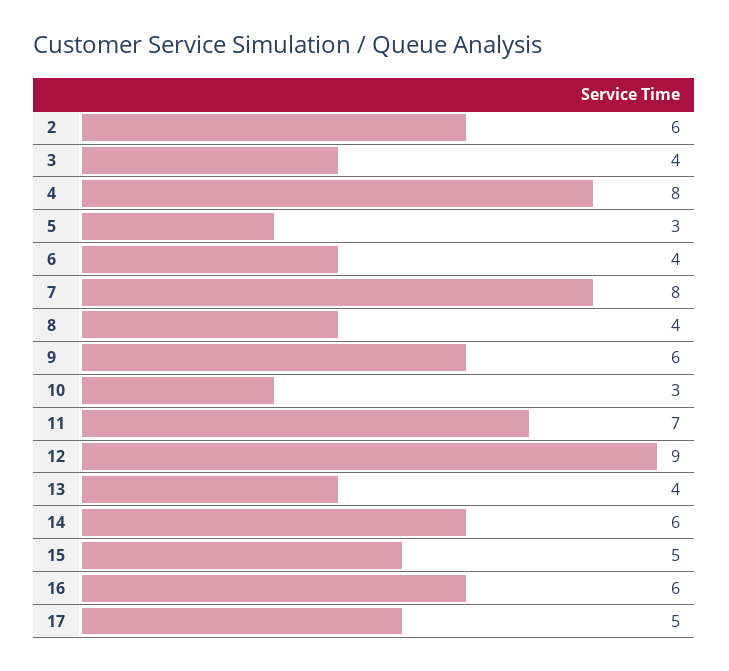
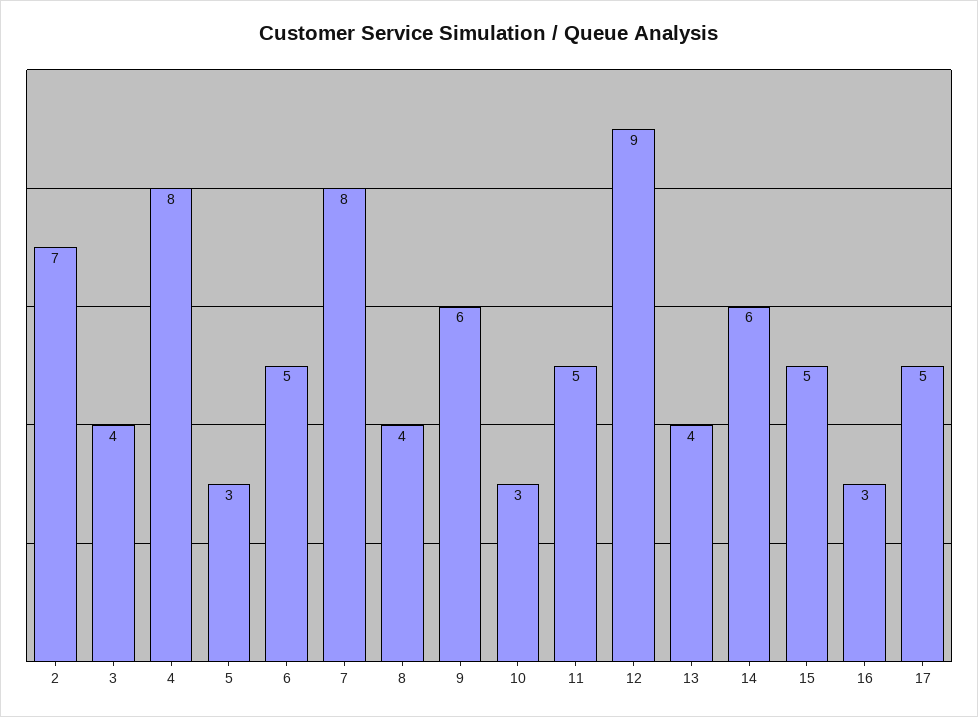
  {
-   "2": 6,
+   "2": 7,
    "3": 4,
    "4": 8,
    "5": 3,
-   "6": 4,
+   "6": 5,
    "7": 8,
    "8": 4,
    "9": 6,
    "10": 3,
-   "11": 7,
+   "11": 5,
    "12": 9,
    "13": 4,
    "14": 6,
    "15": 5,
-   "16": 6,
+   "16": 3,
    "17": 5
  }

